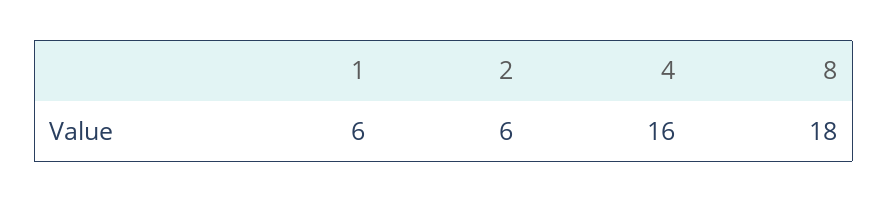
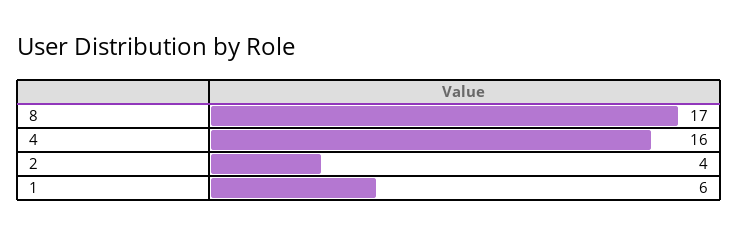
  {
    "1": 6,
-   "2": 6,
+   "2": 4,
    "4": 16,
-   "8": 18
+   "8": 17
  }

